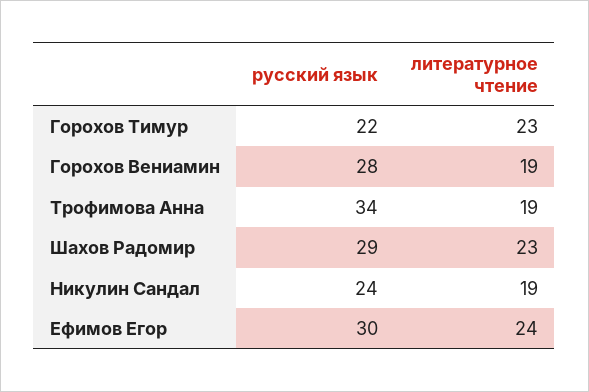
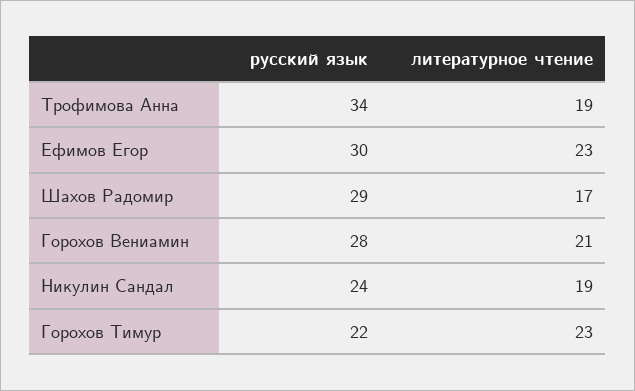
  {
    "русский язык": {
      "Горохов Тимур": 22,
      "Горохов Вениамин": 28,
      "Трофимова Анна": 34,
      "Шахов Радомир": 29,
      "Никулин Сандал": 24,
      "Ефимов Егор": 30
    },
    "литературное чтение": {
      "Горохов Тимур": 23,
-     "Горохов Вениамин": 19,
+     "Горохов Вениамин": 21,
      "Трофимова Анна": 19,
-     "Шахов Радомир": 23,
+     "Шахов Радомир": 17,
      "Никулин Сандал": 19,
-     "Ефимов Егор": 24
+     "Ефимов Егор": 23
    }
  }

